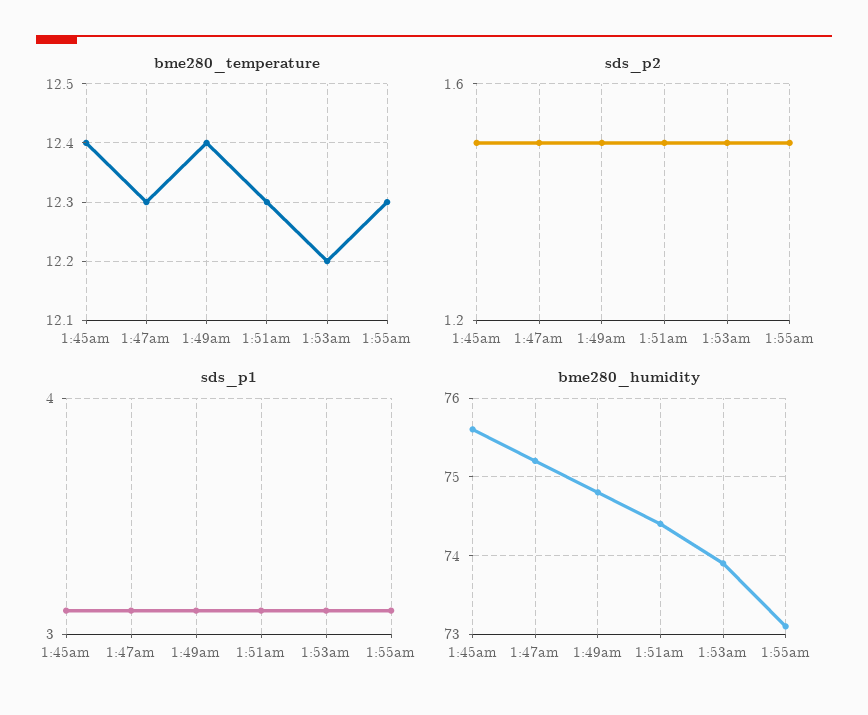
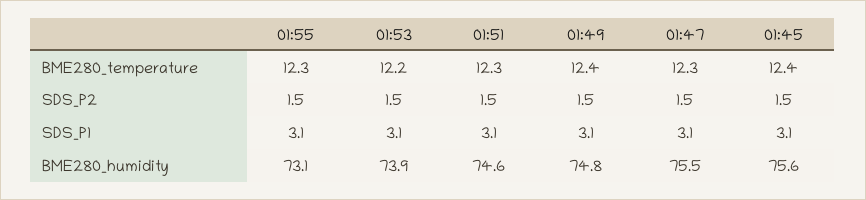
  {
    "bme280_temperature": {
      "1:45am": 12.4,
      "1:47am": 12.3,
      "1:49am": 12.4,
      "1:51am": 12.3,
      "1:53am": 12.2,
      "1:55am": 12.3
    },
    "sds_p2": {
      "1:45am": 1.5,
      "1:47am": 1.5,
      "1:49am": 1.5,
      "1:51am": 1.5,
      "1:53am": 1.5,
      "1:55am": 1.5
    },
    "sds_p1": {
      "1:45am": 3.1,
      "1:47am": 3.1,
      "1:49am": 3.1,
      "1:51am": 3.1,
      "1:53am": 3.1,
      "1:55am": 3.1
    },
    "bme280_humidity": {
      "1:45am": 75.6,
-     "1:47am": 75.2,
+     "1:47am": 75.5,
      "1:49am": 74.8,
-     "1:51am": 74.4,
+     "1:51am": 74.6,
      "1:53am": 73.9,
      "1:55am": 73.1
    }
  }

